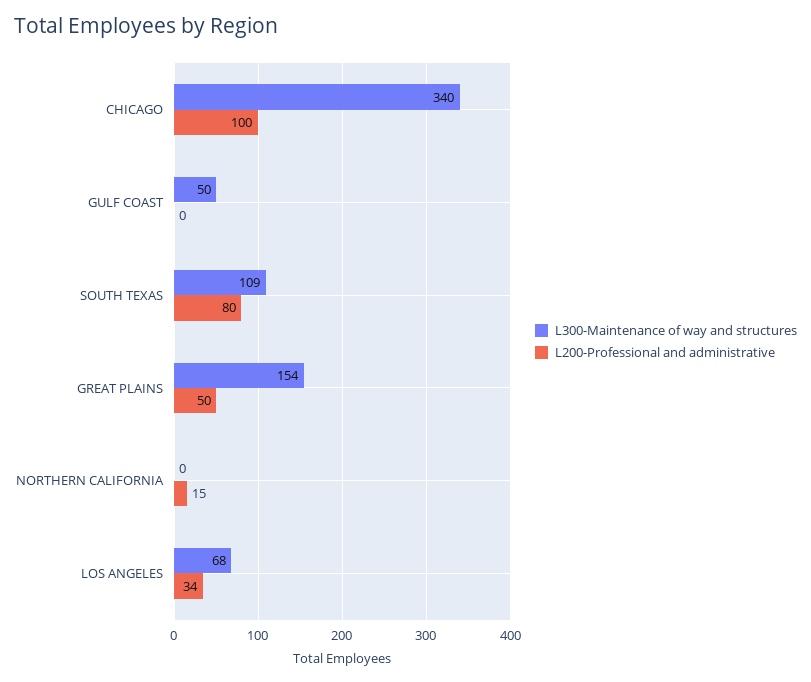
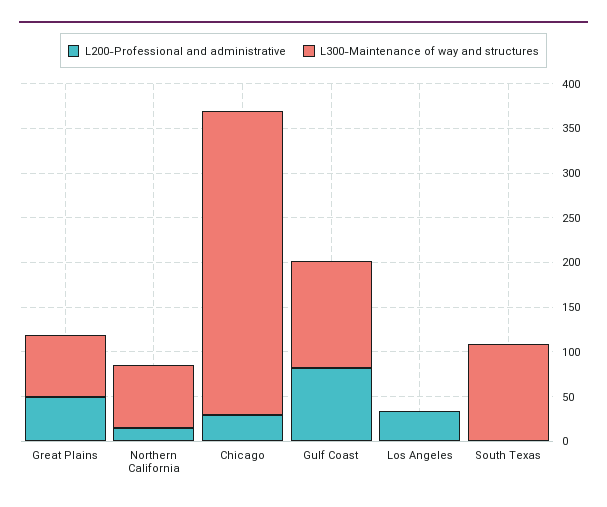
  {
    "L300-Maintenance of way and structures": {
      "CHICAGO": 340,
-     "GULF COAST": 50,
+     "GULF COAST": 120,
      "SOUTH TEXAS": 109,
-     "GREAT PLAINS": 154,
+     "GREAT PLAINS": 70,
-     "NORTHERN CALIFORNIA": 0,
+     "NORTHERN CALIFORNIA": 70,
-     "LOS ANGELES": 68
+     "LOS ANGELES": 0
    },
    "L200-Professional and administrative": {
-     "CHICAGO": 100,
+     "CHICAGO": 30,
-     "GULF COAST": 0,
+     "GULF COAST": 80,
-     "SOUTH TEXAS": 80,
+     "SOUTH TEXAS": 0,
      "GREAT PLAINS": 50,
      "NORTHERN CALIFORNIA": 15,
      "LOS ANGELES": 34
    }
  }

